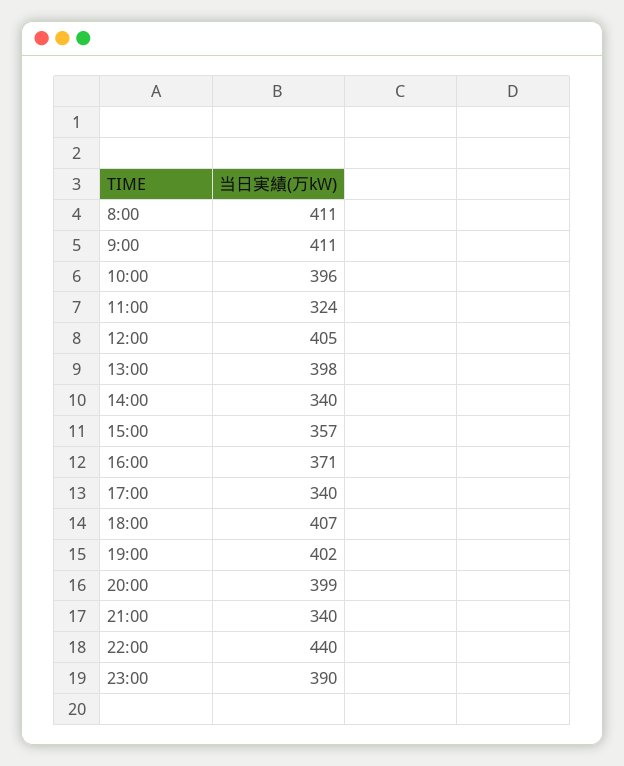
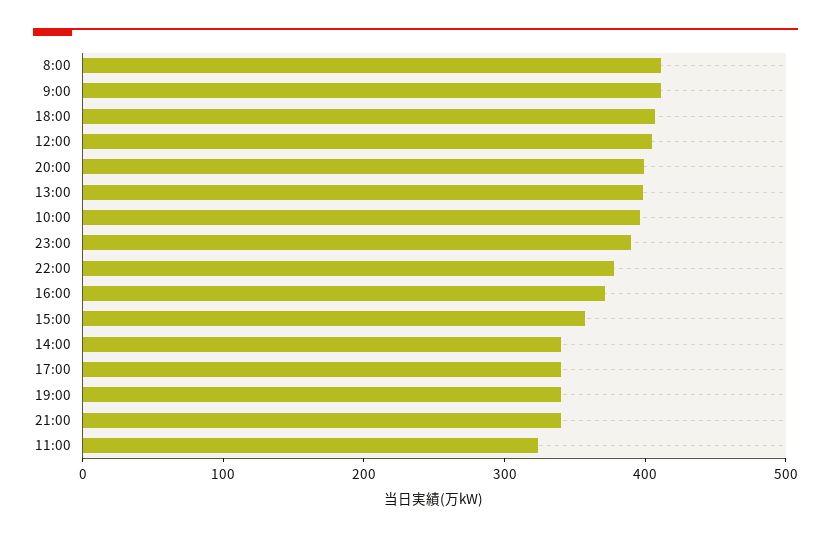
  {
    "8:00": 411,
    "9:00": 411,
    "10:00": 396,
    "11:00": 324,
    "12:00": 405,
    "13:00": 398,
    "14:00": 340,
    "15:00": 357,
    "16:00": 371,
    "17:00": 340,
    "18:00": 407,
-   "19:00": 402,
+   "19:00": 340,
    "20:00": 399,
    "21:00": 340,
-   "22:00": 440,
+   "22:00": 380,
    "23:00": 390
  }

